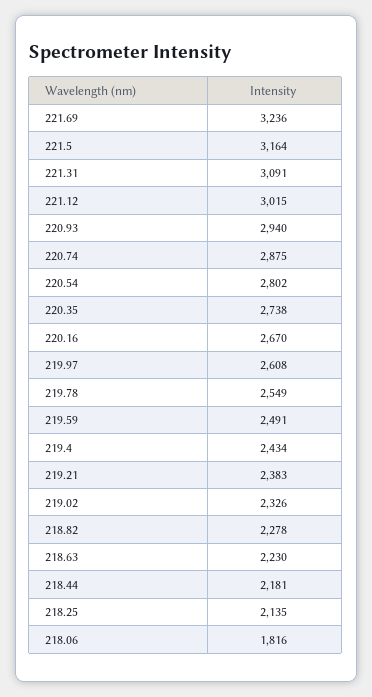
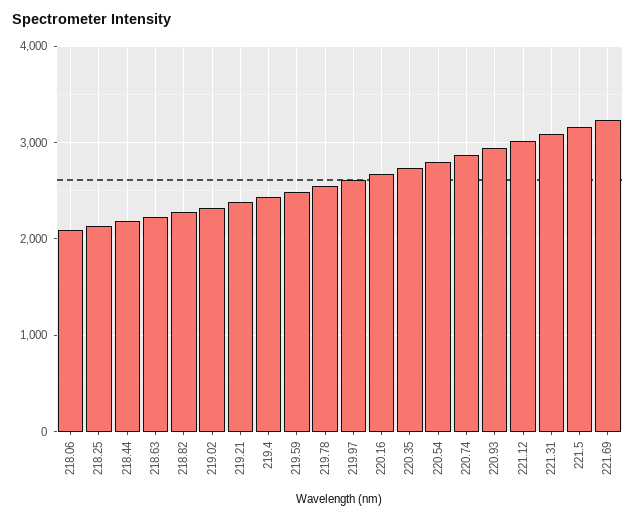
  {
    "221.69": 3236,
    "221.5": 3164,
    "221.31": 3091,
    "221.12": 3015,
    "220.93": 2940,
    "220.74": 2875,
    "220.54": 2802,
    "220.35": 2738,
    "220.16": 2670,
    "219.97": 2608,
    "219.78": 2549,
    "219.59": 2491,
    "219.4": 2434,
    "219.21": 2383,
    "219.02": 2326,
    "218.82": 2278,
    "218.63": 2230,
    "218.44": 2181,
    "218.25": 2135,
-   "218.06": 1816
+   "218.06": 2100
  }

